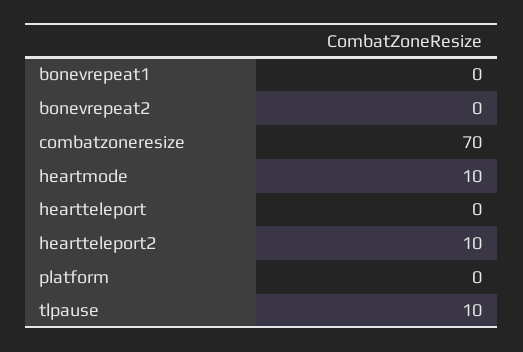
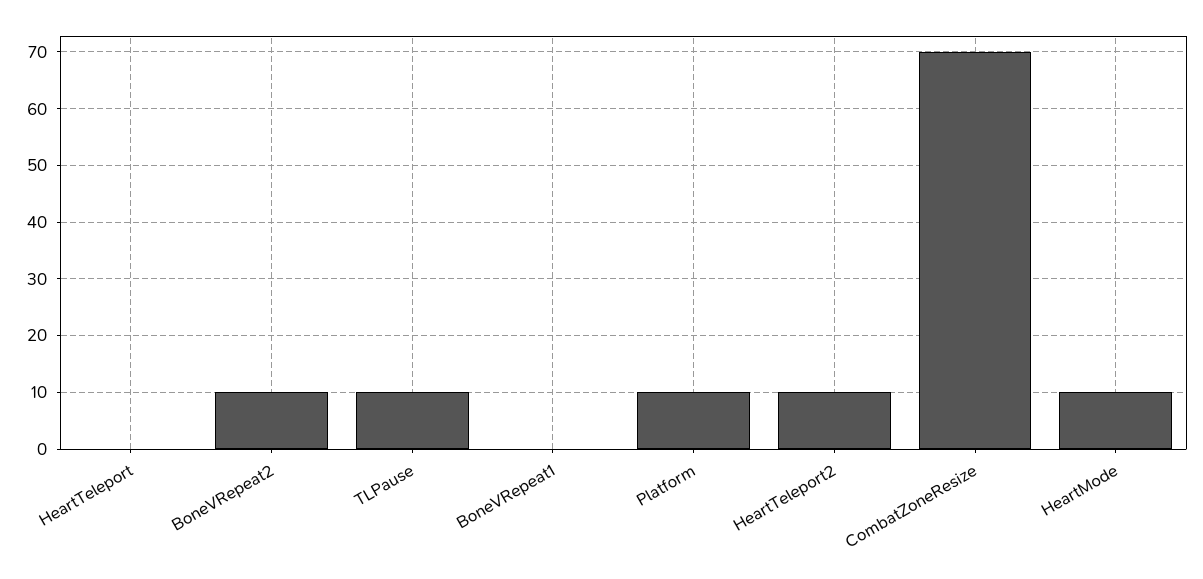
  {
    "bonevrepeat1": 0,
-   "bonevrepeat2": 0,
+   "bonevrepeat2": 10,
    "combatzoneresize": 70,
    "heartmode": 10,
    "heartteleport": 0,
    "heartteleport2": 10,
-   "platform": 0,
+   "platform": 10,
    "tlpause": 10
  }

